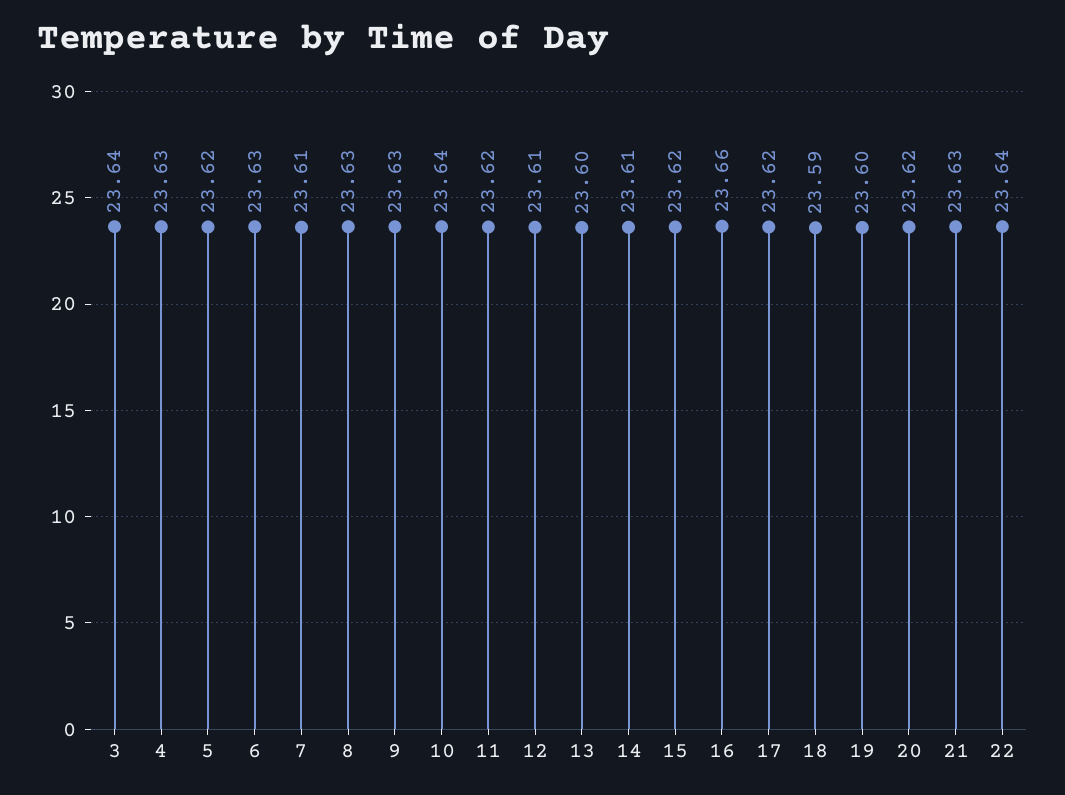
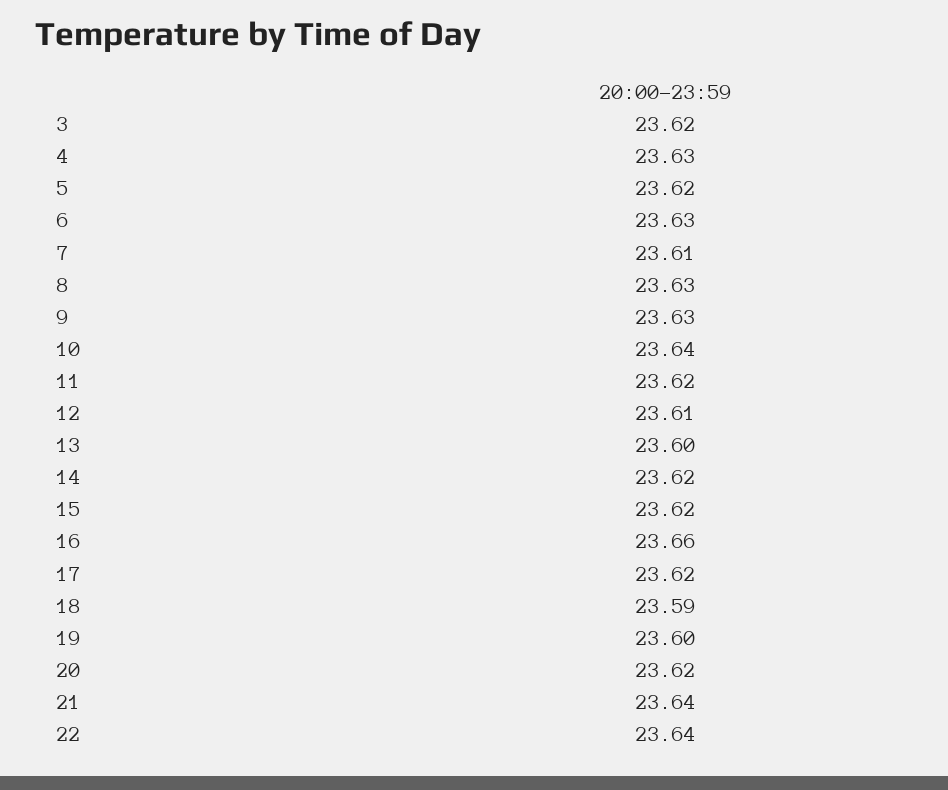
  {
-   "3": 23.64,
+   "3": 23.62,
    "4": 23.63,
    "5": 23.62,
    "6": 23.63,
    "7": 23.61,
    "8": 23.63,
    "9": 23.63,
    "10": 23.64,
    "11": 23.62,
    "12": 23.61,
    "13": 23.6,
-   "14": 23.61,
+   "14": 23.62,
    "15": 23.62,
    "16": 23.66,
    "17": 23.62,
    "18": 23.59,
    "19": 23.6,
    "20": 23.62,
-   "21": 23.63,
+   "21": 23.64,
    "22": 23.64
  }

